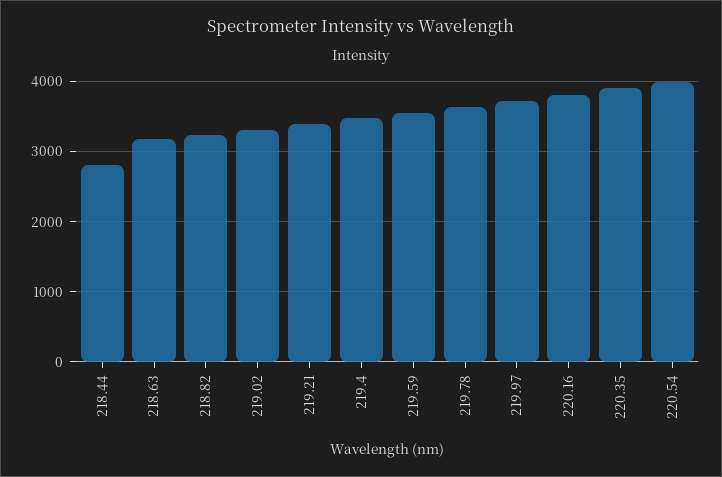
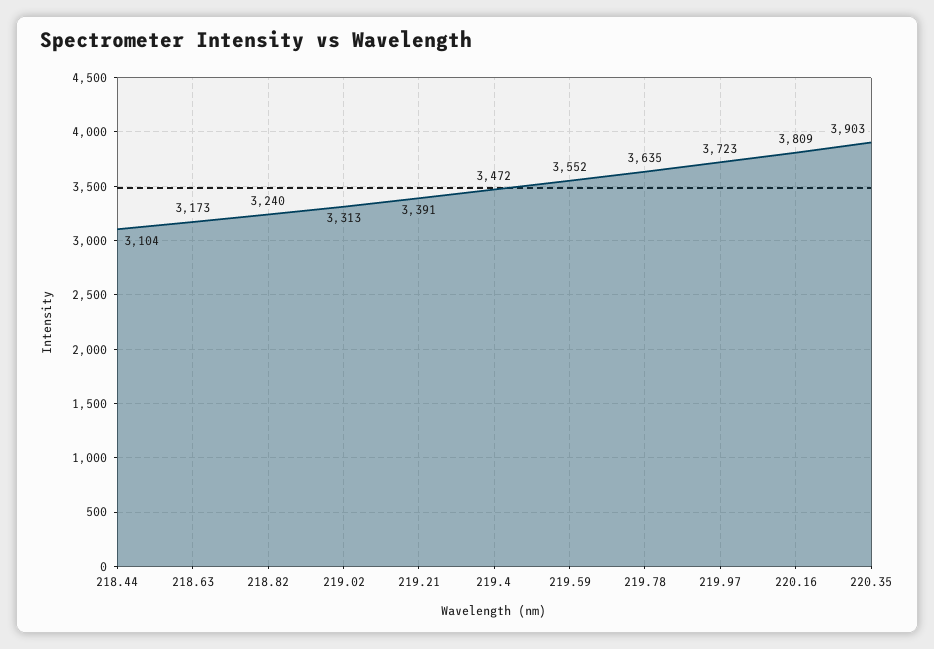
  {
-   "218.44": 2800,
+   "218.44": 3104,
    "218.63": 3173,
    "218.82": 3240,
    "219.02": 3313,
    "219.21": 3391,
    "219.4": 3472,
    "219.59": 3552,
    "219.78": 3635,
    "219.97": 3723,
    "220.16": 3809,
-   "220.35": 3903,
+   "220.35": 3903
-   "220.54": 4000
  }

